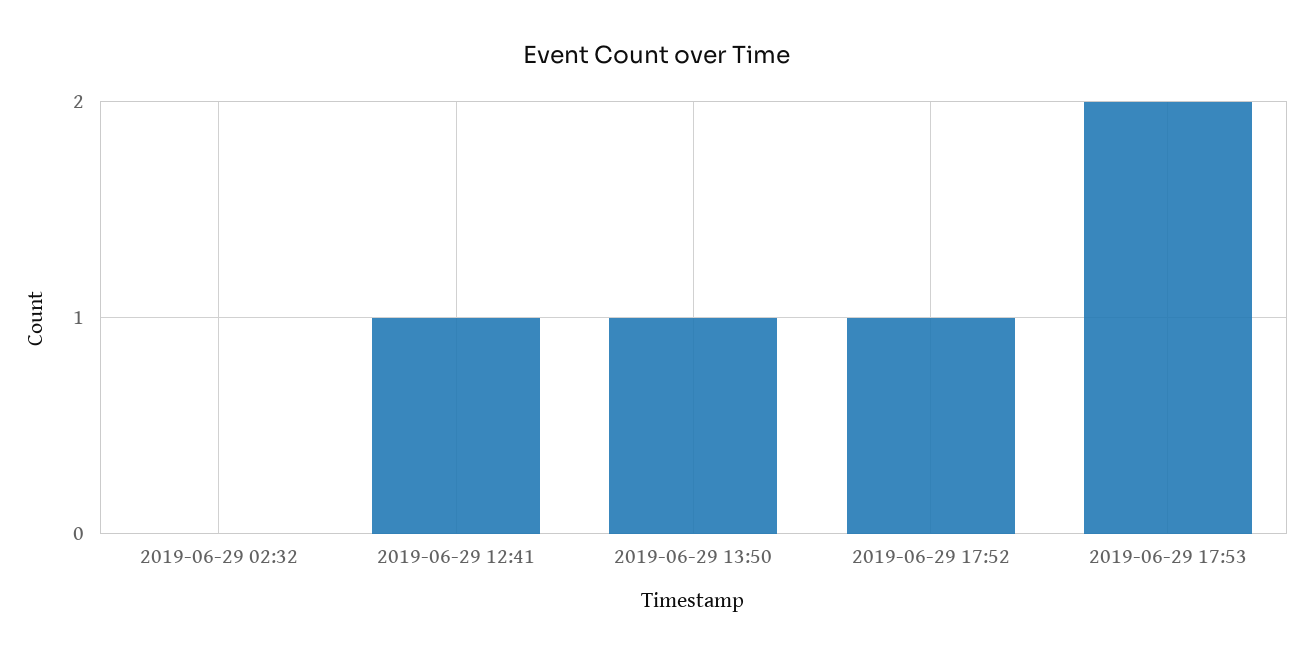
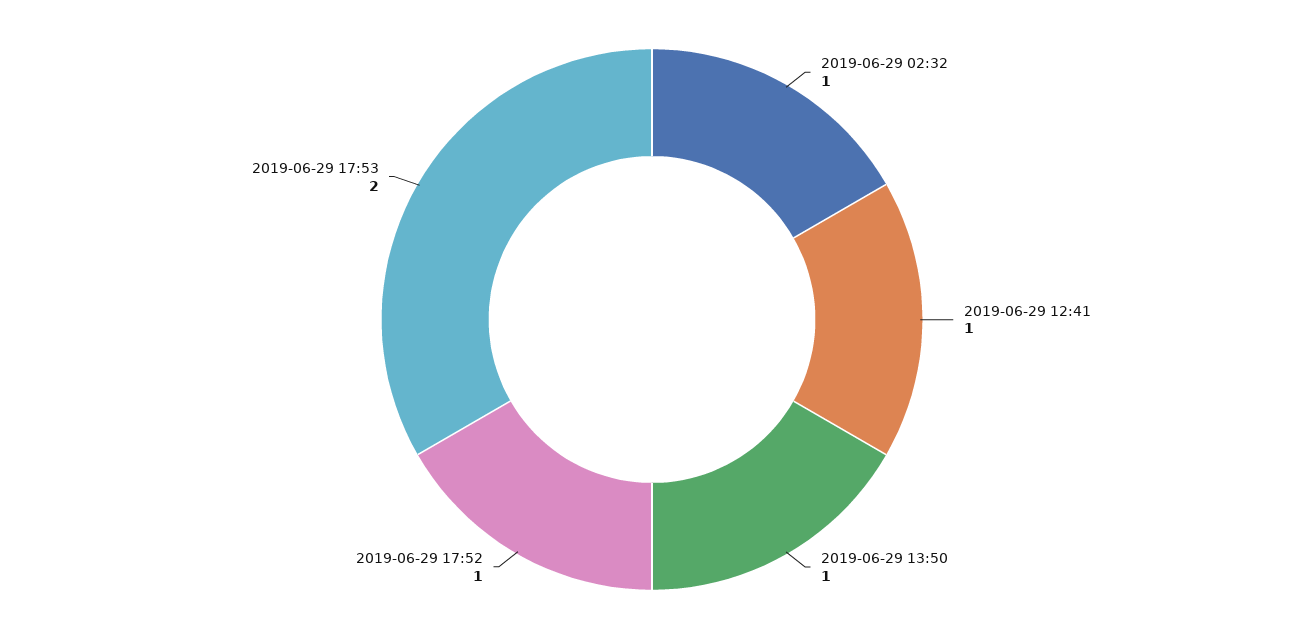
  {
-   "2019-06-29 02:32": 0,
+   "2019-06-29 02:32": 1,
    "2019-06-29 12:41": 1,
    "2019-06-29 13:50": 1,
    "2019-06-29 17:52": 1,
    "2019-06-29 17:53": 2
  }

